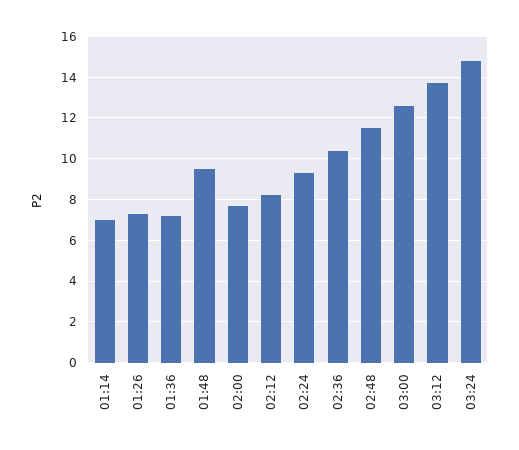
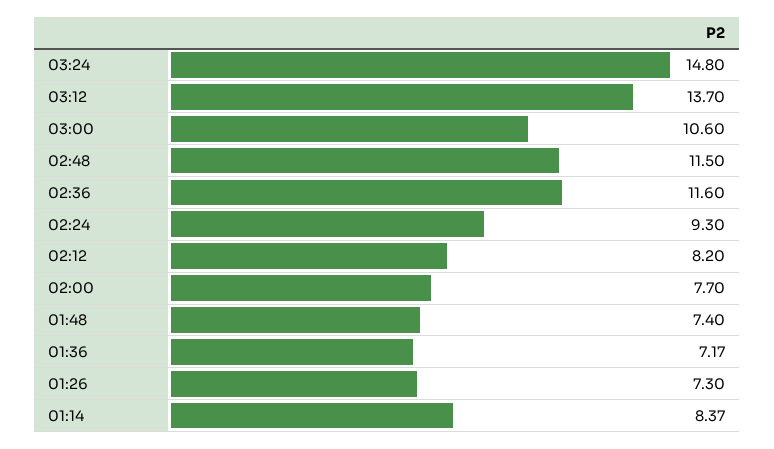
  {
-   "01:14": 7,
+   "01:14": 8.37,
    "01:26": 7.3,
    "01:36": 7.17,
-   "01:48": 9.5,
+   "01:48": 7.4,
    "02:00": 7.7,
    "02:12": 8.2,
    "02:24": 9.3,
-   "02:36": 10.5,
+   "02:36": 11.6,
    "02:48": 11.5,
-   "03:00": 12.5,
+   "03:00": 10.6,
    "03:12": 13.7,
    "03:24": 14.8
  }

